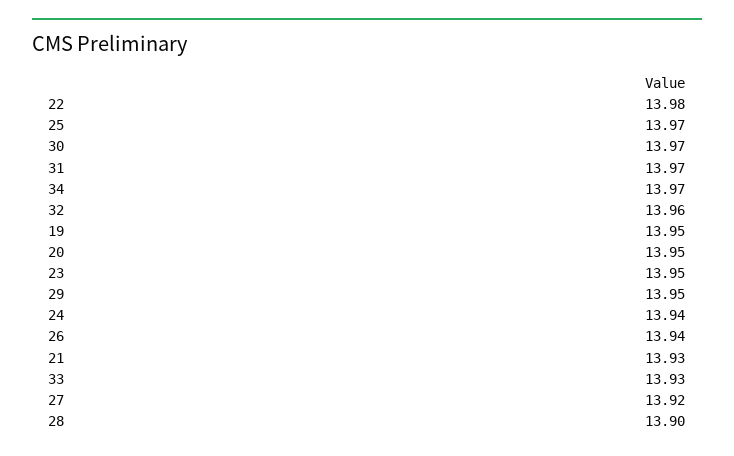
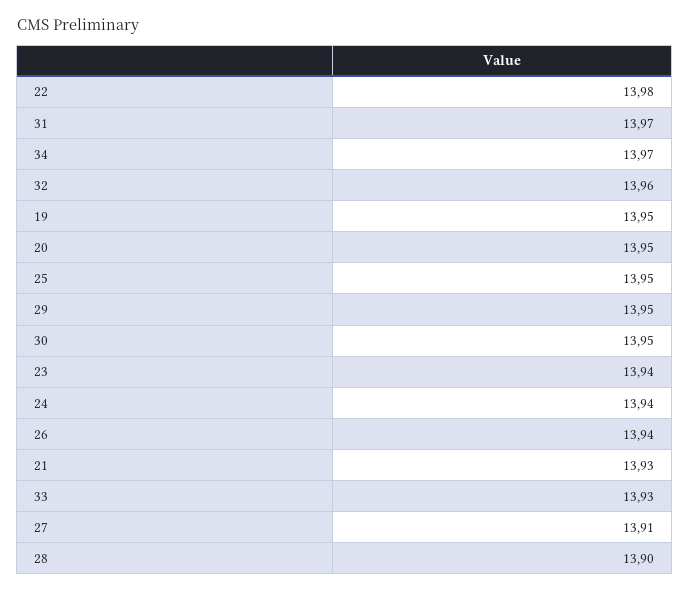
  {
    "22": 13.98,
-   "25": 13.97,
+   "25": 13.95,
-   "30": 13.97,
+   "30": 13.95,
    "31": 13.97,
    "34": 13.97,
    "32": 13.96,
    "19": 13.95,
    "20": 13.95,
-   "23": 13.95,
+   "23": 13.94,
    "29": 13.95,
    "24": 13.94,
    "26": 13.94,
    "21": 13.93,
    "33": 13.93,
-   "27": 13.92,
+   "27": 13.91,
    "28": 13.9
  }

